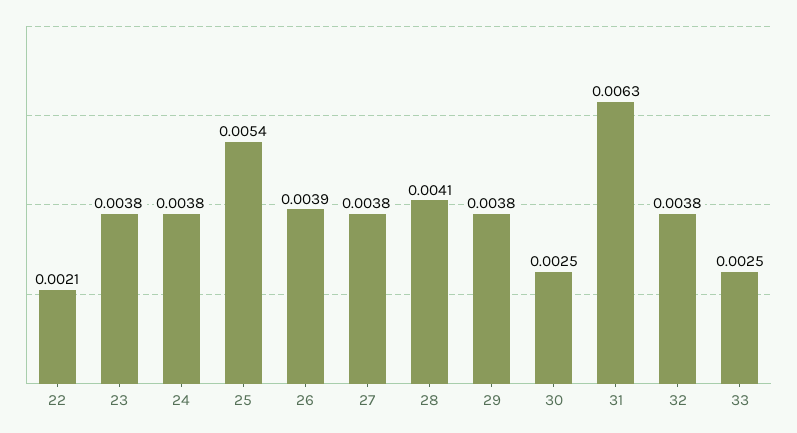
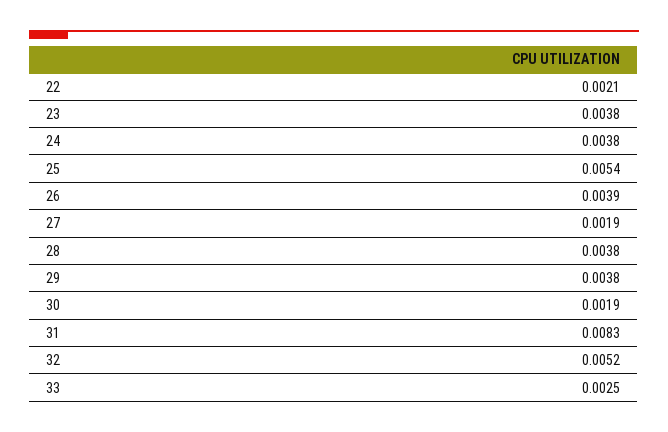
  {
    "22": 0.0021,
    "23": 0.0038,
    "24": 0.0038,
    "25": 0.0054,
    "26": 0.0039,
-   "27": 0.0038,
+   "27": 0.0019,
-   "28": 0.0041,
+   "28": 0.0038,
    "29": 0.0038,
-   "30": 0.0025,
+   "30": 0.0019,
-   "31": 0.0063,
+   "31": 0.0083,
-   "32": 0.0038,
+   "32": 0.0052,
    "33": 0.0025
  }

